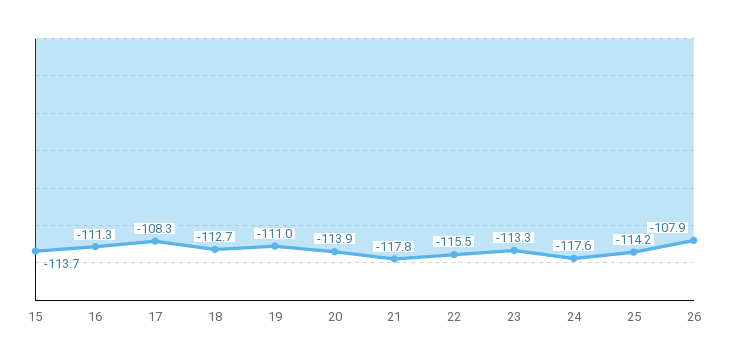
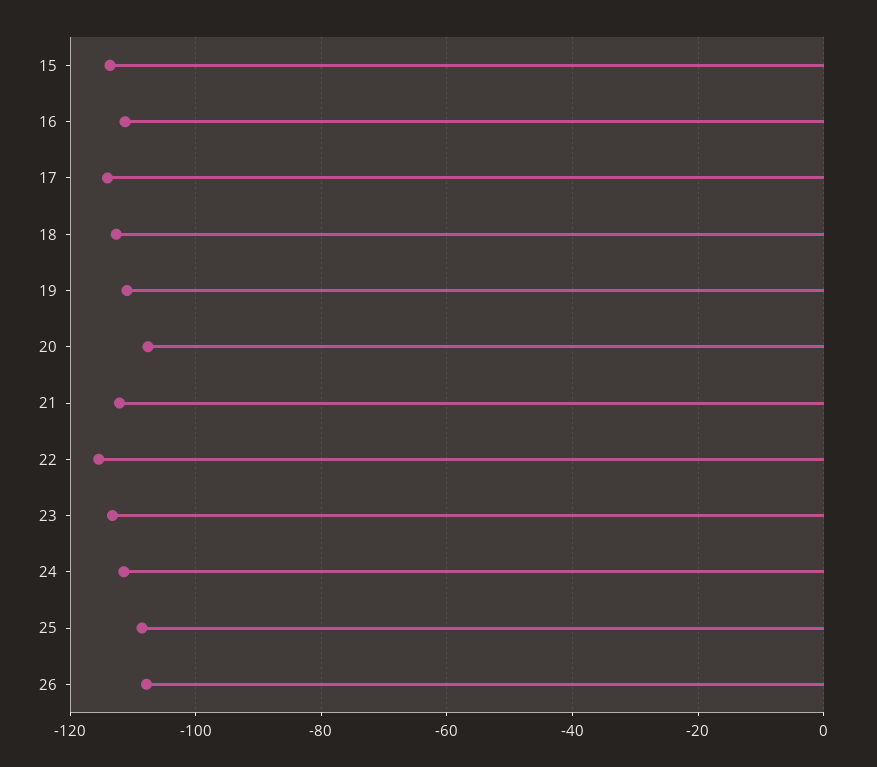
  {
    "15": -113.7,
    "16": -111.3,
-   "17": -108.3,
+   "17": -114,
    "18": -112.7,
    "19": -111,
-   "20": -113.9,
+   "20": -108,
-   "21": -117.8,
+   "21": -112,
    "22": -115.5,
    "23": -113.3,
-   "24": -117.6,
+   "24": -112,
-   "25": -114.2,
+   "25": -108,
    "26": -107.9
  }

